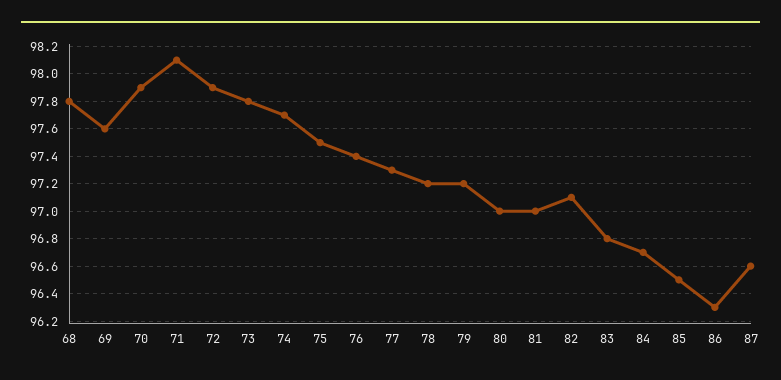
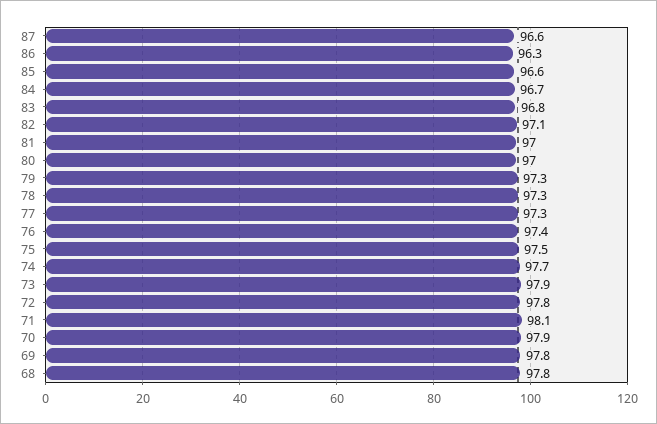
  {
    "68": 97.8,
-   "69": 97.6,
+   "69": 97.8,
    "70": 97.9,
    "71": 98.1,
-   "72": 97.9,
+   "72": 97.8,
-   "73": 97.8,
+   "73": 97.9,
    "74": 97.7,
    "75": 97.5,
    "76": 97.4,
    "77": 97.3,
-   "78": 97.2,
+   "78": 97.3,
-   "79": 97.2,
+   "79": 97.3,
    "80": 97,
    "81": 97,
    "82": 97.1,
    "83": 96.8,
    "84": 96.7,
-   "85": 96.5,
+   "85": 96.6,
    "86": 96.3,
    "87": 96.6
  }

